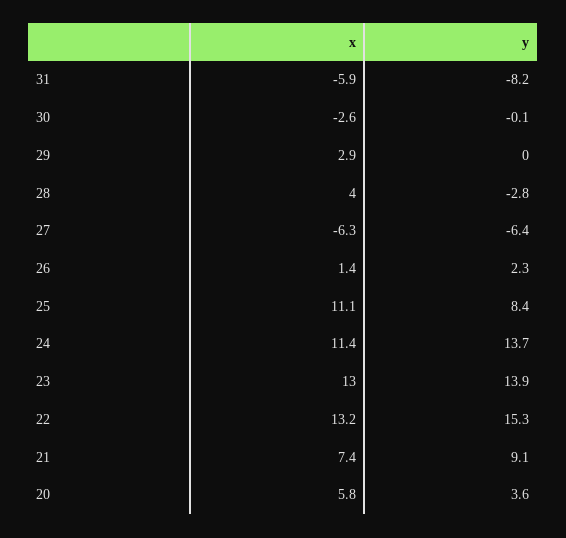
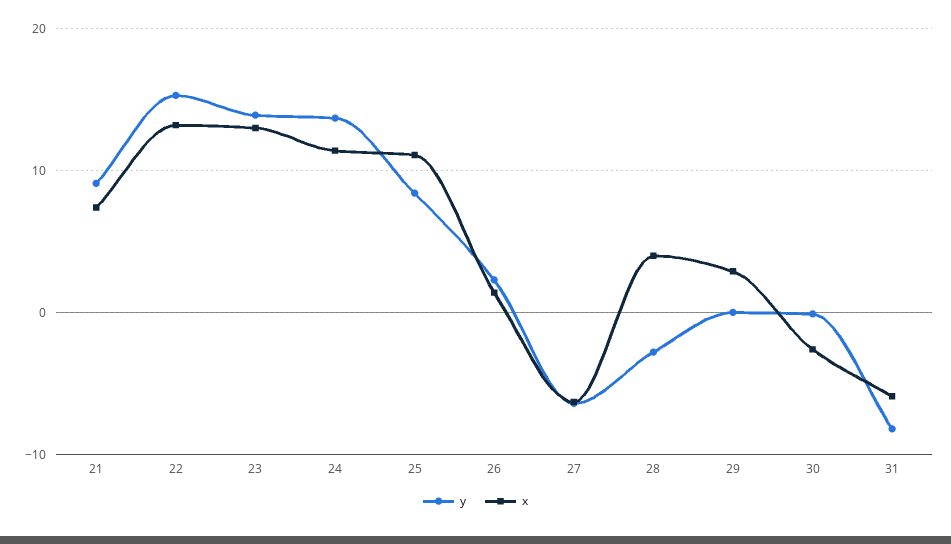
  {
    "x": {
      "31": -5.9,
      "30": -2.6,
      "29": 2.9,
      "28": 4,
      "27": -6.3,
      "26": 1.4,
      "25": 11.1,
      "24": 11.4,
      "23": 13,
      "22": 13.2,
-     "21": 7.4,
+     "21": 7.4
-     "20": 5.8
    },
    "y": {
      "31": -8.2,
      "30": -0.1,
      "29": 0,
      "28": -2.8,
      "27": -6.4,
      "26": 2.3,
      "25": 8.4,
      "24": 13.7,
      "23": 13.9,
      "22": 15.3,
-     "21": 9.1,
+     "21": 9.1
-     "20": 3.6
    }
  }

